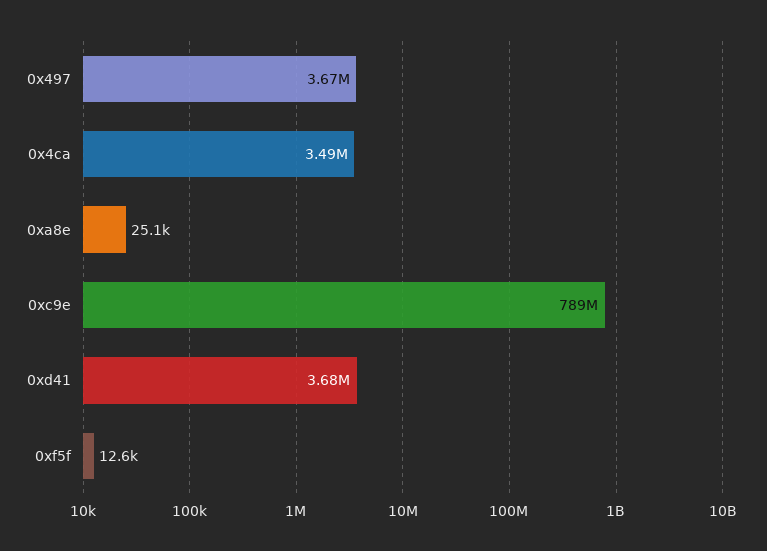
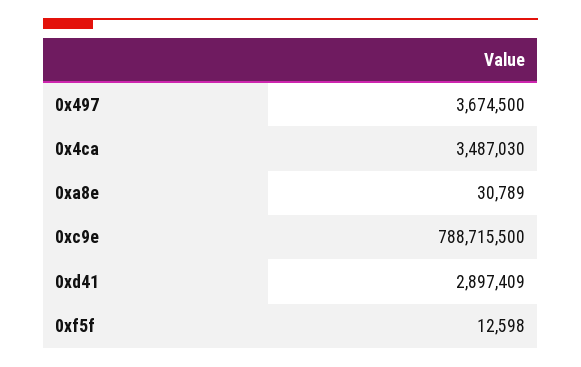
  {
    "0x497": 3674500,
    "0x4ca": 3487030,
-   "0xa8e": 25100,
+   "0xa8e": 30789,
    "0xc9e": 788715500,
-   "0xd41": 3680000,
+   "0xd41": 2897409,
    "0xf5f": 12598
  }

